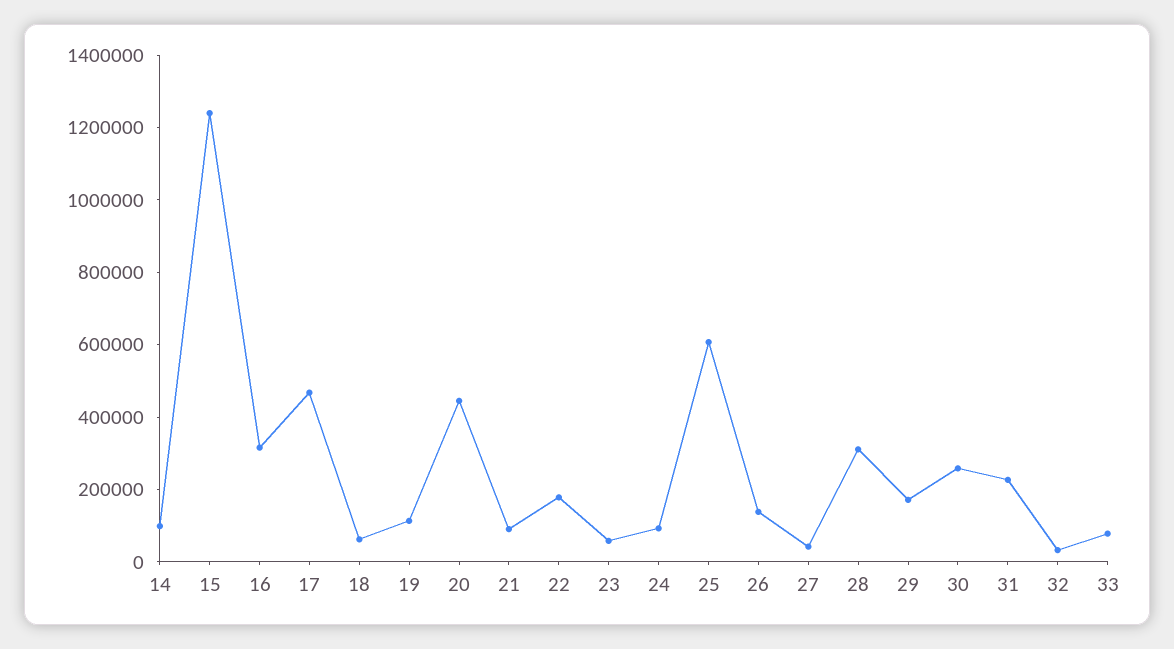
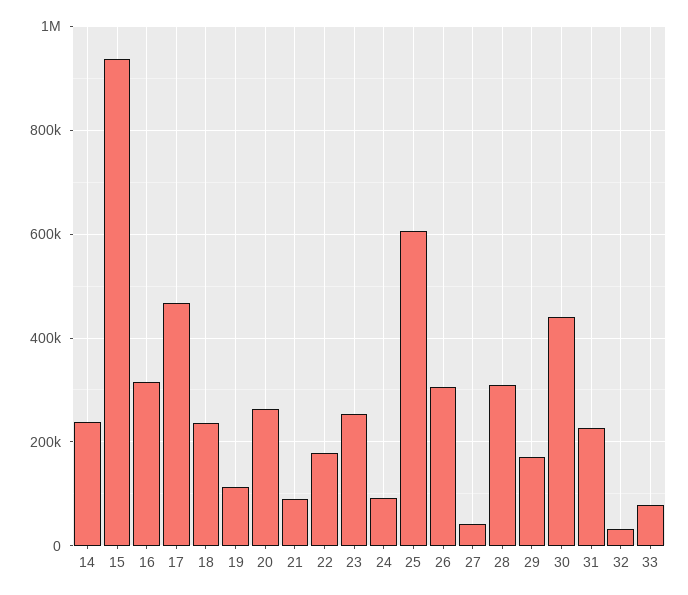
  {
-   "14": 100000,
+   "14": 240000,
-   "15": 1250000,
+   "15": 940000,
    "16": 320000,
    "17": 460000,
-   "18": 50000,
+   "18": 240000,
    "19": 120000,
-   "20": 450000,
+   "20": 260000,
    "21": 100000,
    "22": 180000,
-   "23": 50000,
+   "23": 260000,
    "24": 100000,
    "25": 600000,
-   "26": 150000,
+   "26": 300000,
    "27": 40000,
    "28": 320000,
    "29": 180000,
-   "30": 250000,
+   "30": 440000,
    "31": 220000,
    "32": 40000,
    "33": 80000
  }

